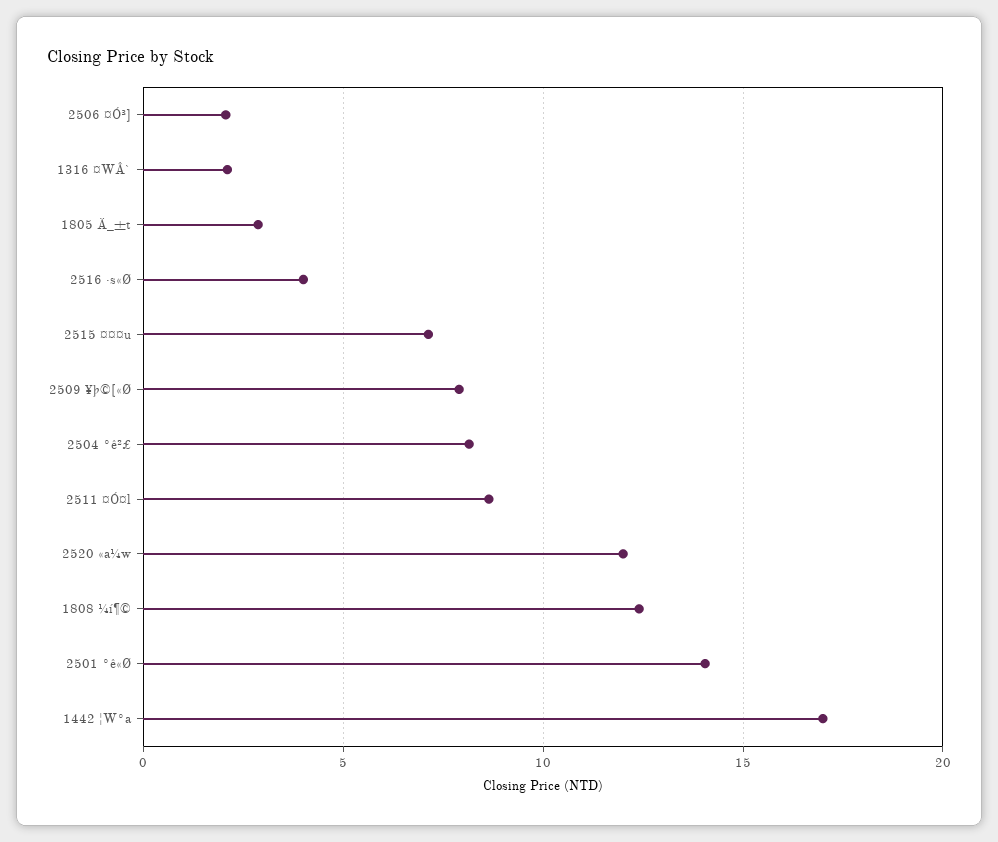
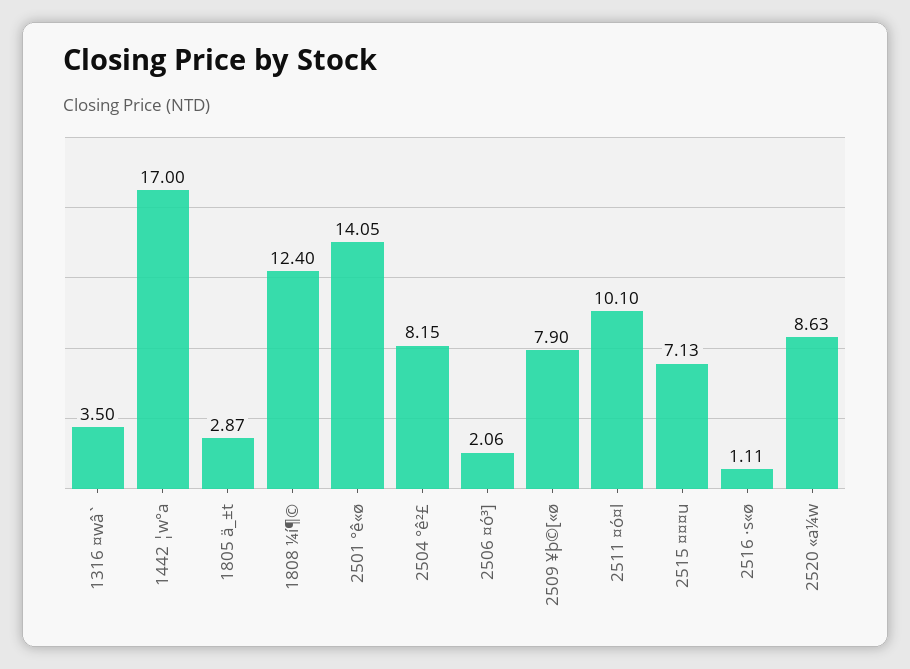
  {
    "2506 ¤Ó³]": 2.06,
-   "1316 ¤WÂ`": 2,
+   "1316 ¤WÂ`": 3.5,
    "1805 Ä_±t": 2.87,
-   "2516 ·s«Ø": 4,
+   "2516 ·s«Ø": 1.11,
    "2515 ¤¤¤u": 7.13,
    "2509 ¥þ©[«Ø": 7.9,
    "2504 °ê²£": 8.15,
-   "2511 ¤Ó¤l": 8.5,
+   "2511 ¤Ó¤l": 10.1,
-   "2520 «a¼w": 12,
+   "2520 «a¼w": 8.63,
    "1808 ¼í¶©": 12.4,
    "2501 °ê«Ø": 14.05,
    "1442 ¦W°a": 17
  }

